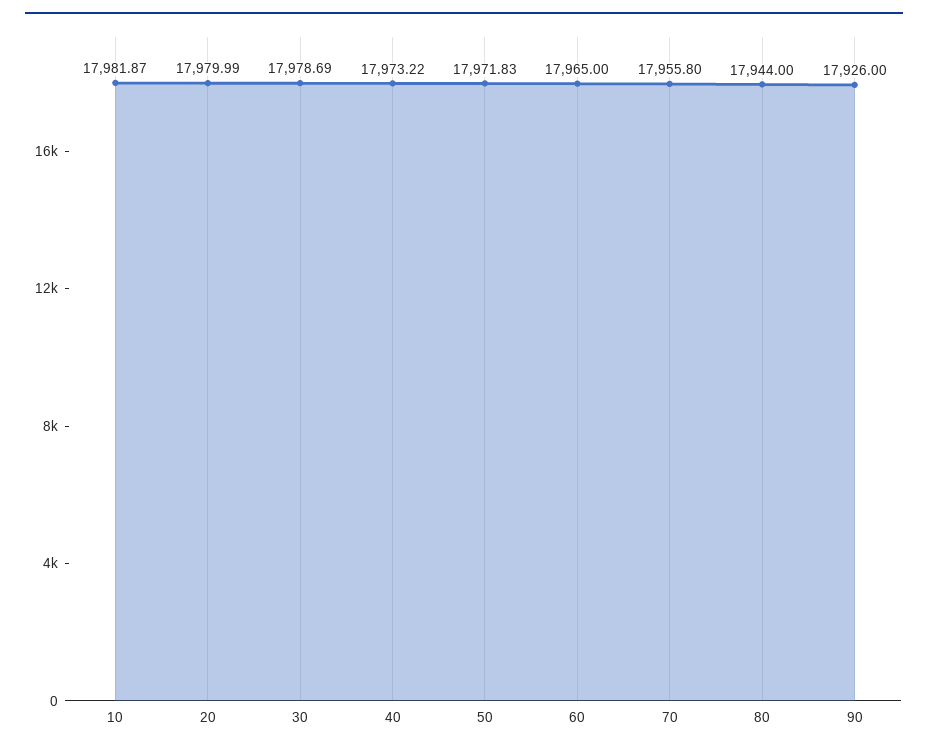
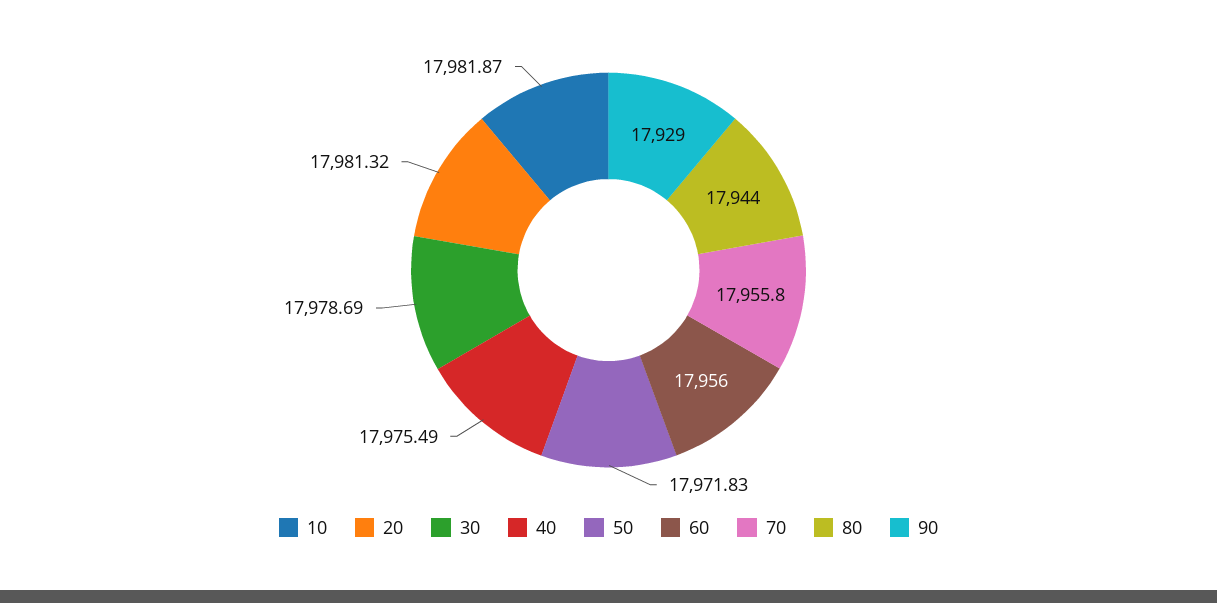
  {
    "10": 17981.87,
-   "20": 17979.99,
+   "20": 17981.32,
    "30": 17978.69,
-   "40": 17973.22,
+   "40": 17975.49,
    "50": 17971.83,
-   "60": 17965,
+   "60": 17956,
    "70": 17955.8,
    "80": 17944,
-   "90": 17926
+   "90": 17929
  }

